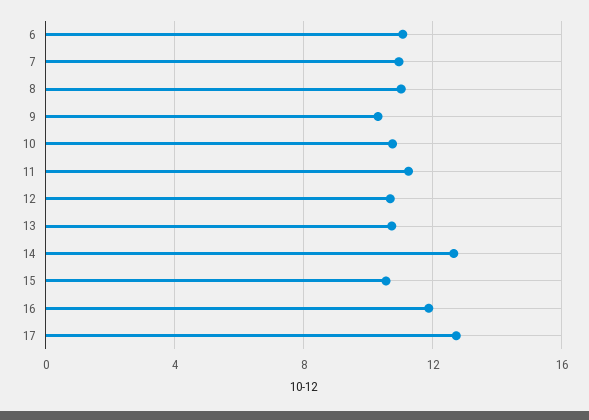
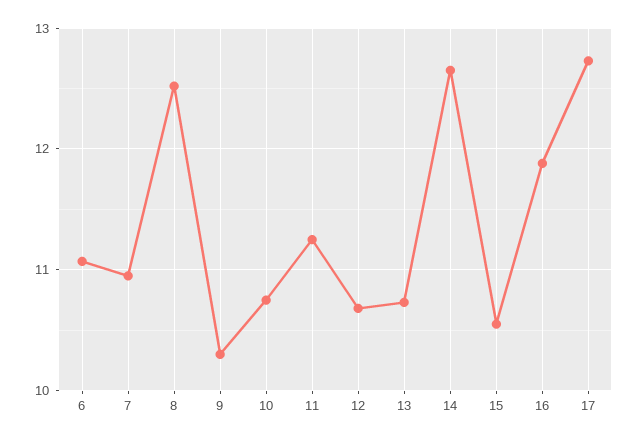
  {
    "6": 11.1,
    "7": 11,
-   "8": 11,
+   "8": 12.5,
    "9": 10.3,
    "10": 10.8,
    "11": 11.3,
    "12": 10.7,
    "13": 10.7,
    "14": 12.7,
    "15": 10.6,
    "16": 11.9,
    "17": 12.7
  }

